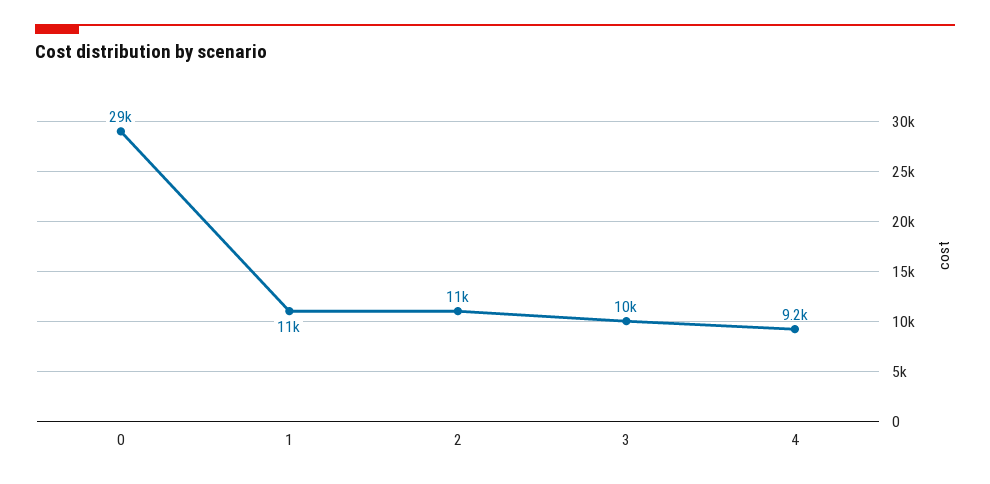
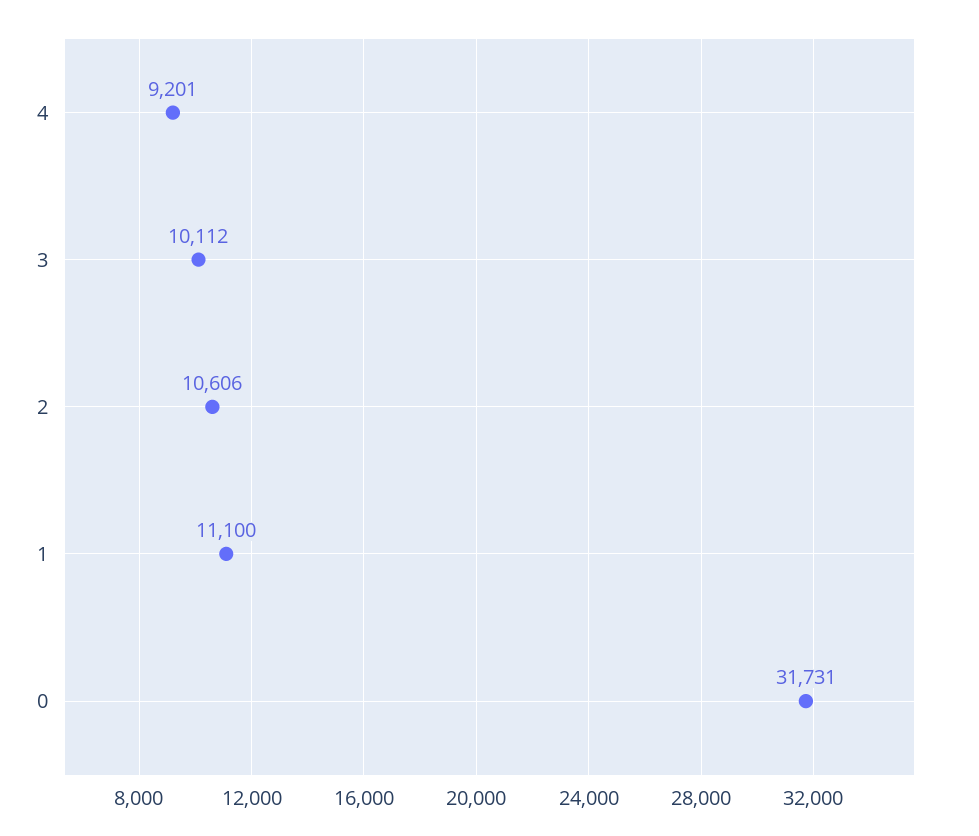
  {
-   "0": 29000,
+   "0": 31731,
    "1": 11100,
    "2": 10606,
    "3": 10112,
    "4": 9201
  }

